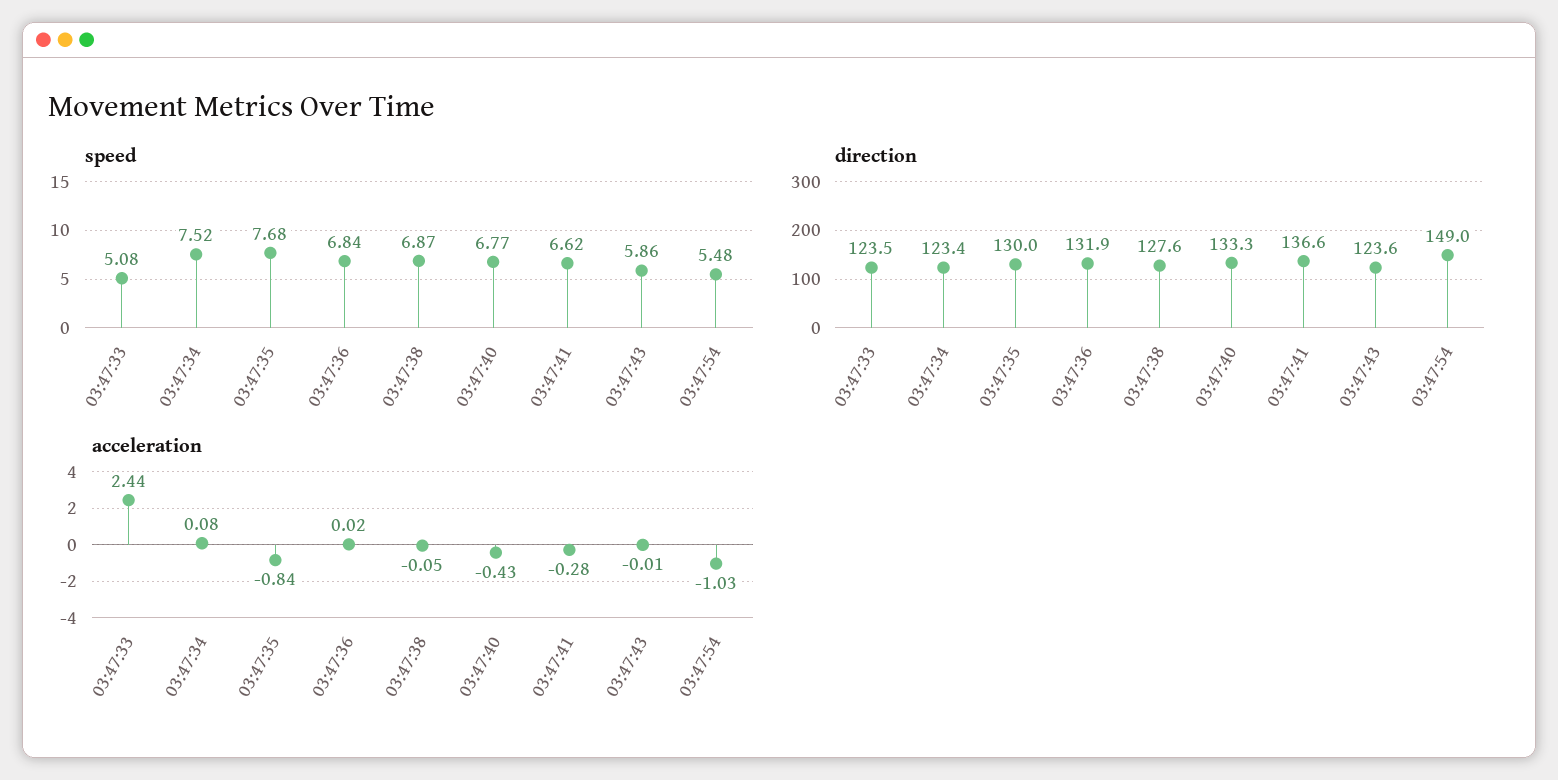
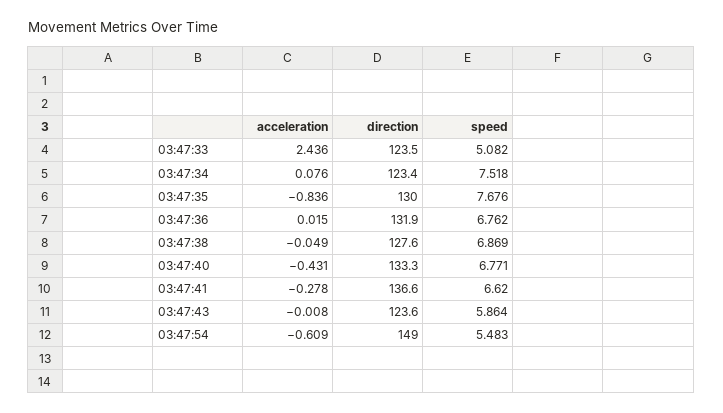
  {
    "speed": {
      "03:47:33": 5.082,
      "03:47:34": 7.518,
      "03:47:35": 7.676,
-     "03:47:36": 6.84,
+     "03:47:36": 6.762,
      "03:47:38": 6.869,
      "03:47:40": 6.771,
      "03:47:41": 6.62,
      "03:47:43": 5.864,
      "03:47:54": 5.483
    },
    "direction": {
      "03:47:33": 123.5,
      "03:47:34": 123.4,
      "03:47:35": 130,
      "03:47:36": 131.9,
      "03:47:38": 127.6,
      "03:47:40": 133.3,
      "03:47:41": 136.6,
      "03:47:43": 123.6,
      "03:47:54": 149
    },
    "acceleration": {
      "03:47:33": 2.436,
      "03:47:34": 0.076,
      "03:47:35": -0.836,
      "03:47:36": 0.015,
      "03:47:38": -0.049,
      "03:47:40": -0.431,
      "03:47:41": -0.278,
      "03:47:43": -0.008,
-     "03:47:54": -1.03
+     "03:47:54": -0.609
    }
  }

